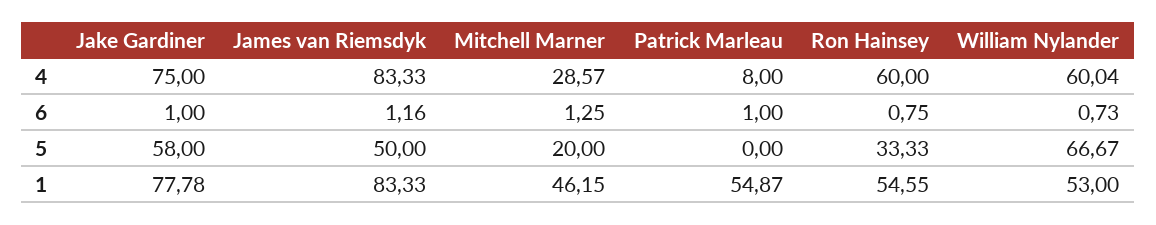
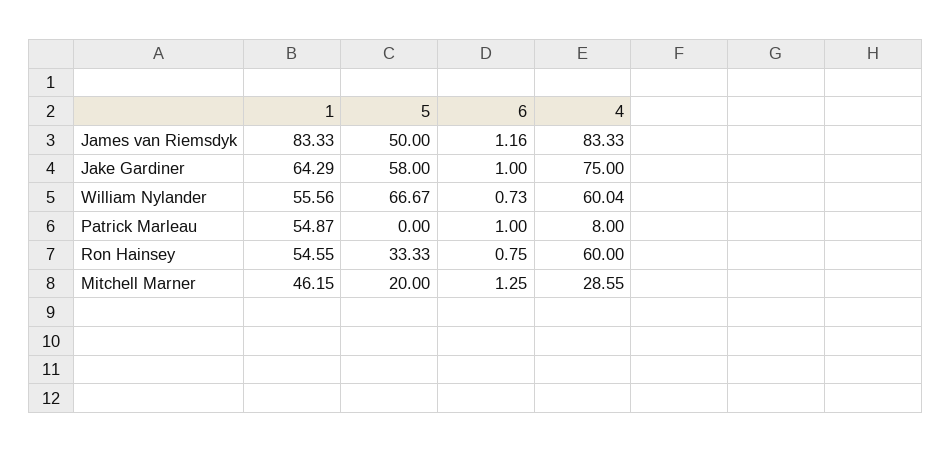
  {
    "Jake Gardiner": {
      "4": 75,
      "6": 1,
      "5": 58,
-     "1": 77.78
+     "1": 64.29
    },
    "James van Riemsdyk": {
      "4": 83.33,
      "6": 1.16,
      "5": 50,
      "1": 83.33
    },
    "Mitchell Marner": {
-     "4": 28.57,
+     "4": 28.55,
      "6": 1.25,
      "5": 20,
      "1": 46.15
    },
    "Patrick Marleau": {
      "4": 8,
      "6": 1,
      "5": 0,
      "1": 54.87
    },
    "Ron Hainsey": {
      "4": 60,
      "6": 0.75,
      "5": 33.33,
      "1": 54.55
    },
    "William Nylander": {
      "4": 60.04,
      "6": 0.73,
      "5": 66.67,
-     "1": 53
+     "1": 55.56
    }
  }

